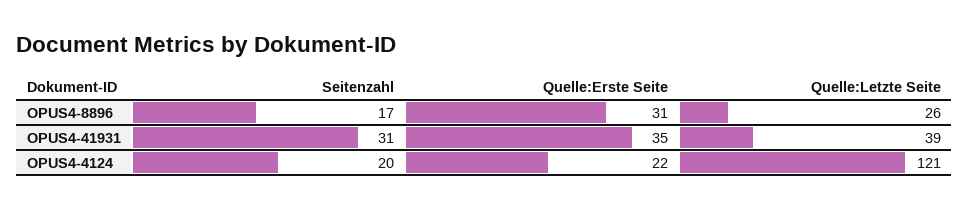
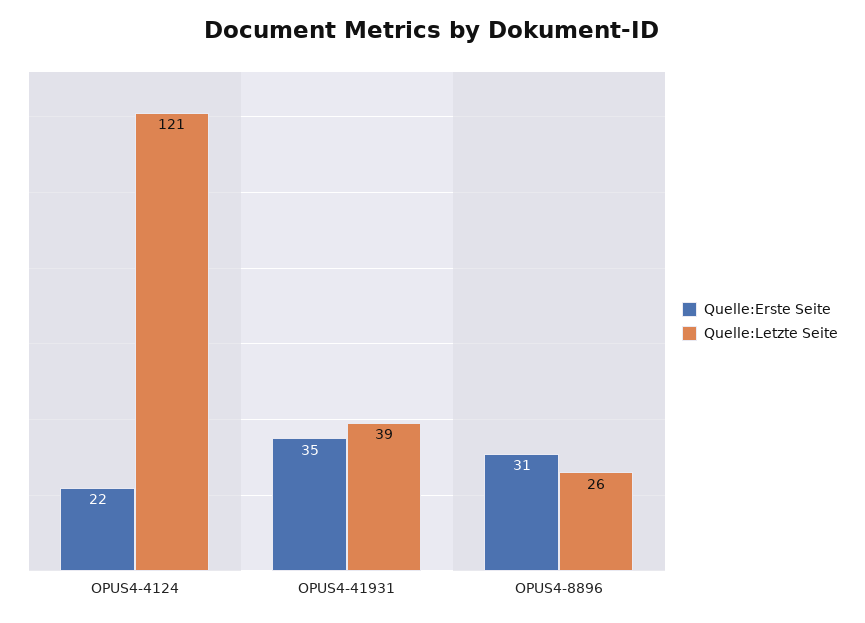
  {
-   "Seitenzahl": {
-     "OPUS4-8896": 17,
-     "OPUS4-41931": 31,
-     "OPUS4-4124": 20
-   },
    "Quelle:Erste Seite": {
      "OPUS4-8896": 31,
      "OPUS4-41931": 35,
      "OPUS4-4124": 22
    },
    "Quelle:Letzte Seite": {
      "OPUS4-8896": 26,
      "OPUS4-41931": 39,
      "OPUS4-4124": 121
    }
  }

